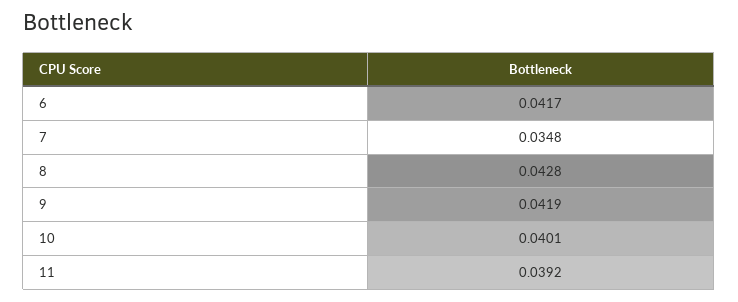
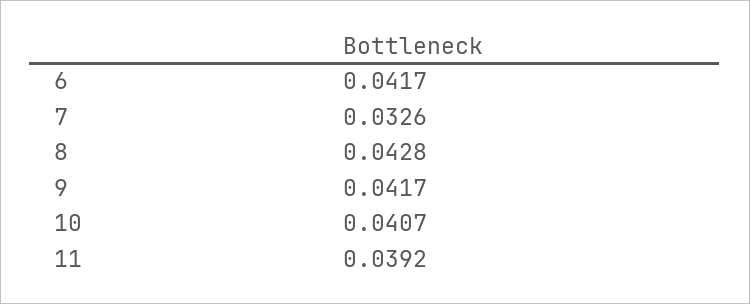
  {
    "6": 0.0417,
-   "7": 0.0348,
+   "7": 0.0326,
    "8": 0.0428,
-   "9": 0.0419,
+   "9": 0.0417,
-   "10": 0.0401,
+   "10": 0.0407,
    "11": 0.0392
  }

